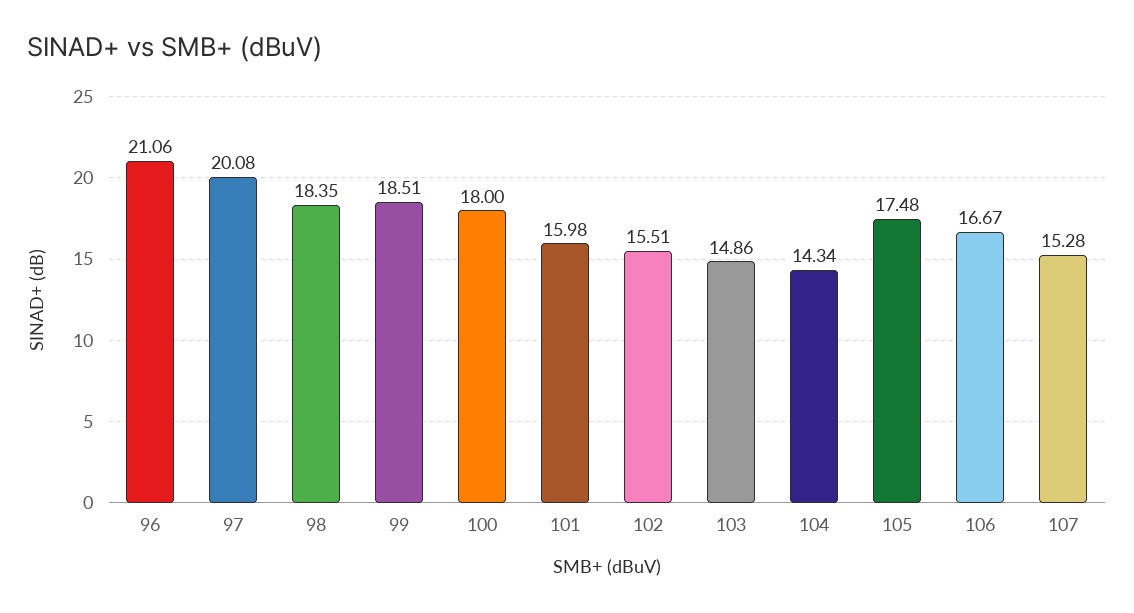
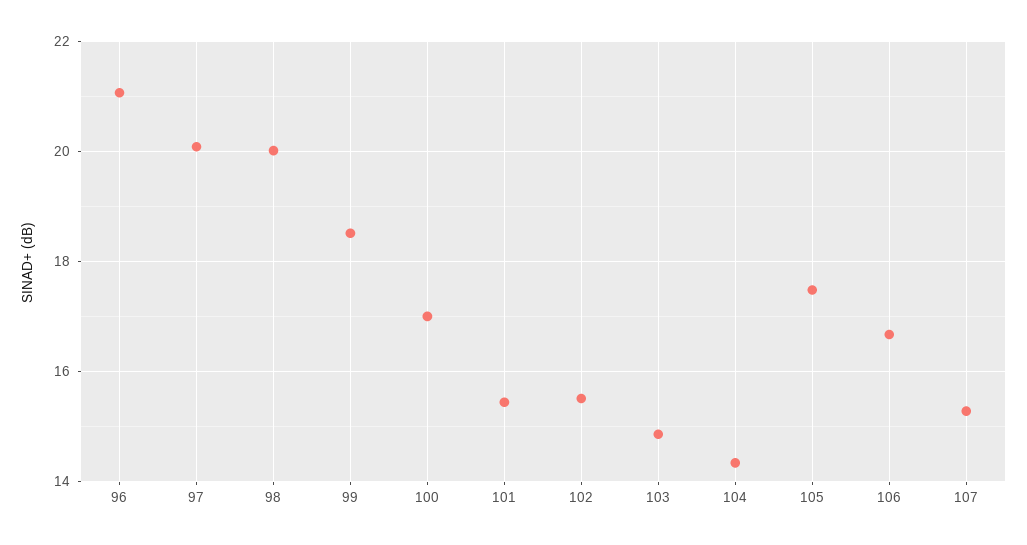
  {
    "96": 21.06,
    "97": 20.08,
-   "98": 18.35,
+   "98": 20,
    "99": 18.51,
-   "100": 18,
+   "100": 17,
-   "101": 15.98,
+   "101": 15.4,
    "102": 15.51,
    "103": 14.86,
    "104": 14.34,
    "105": 17.48,
    "106": 16.67,
    "107": 15.28
  }

